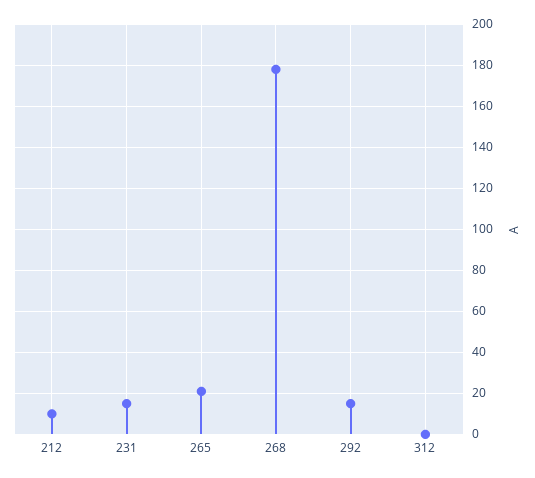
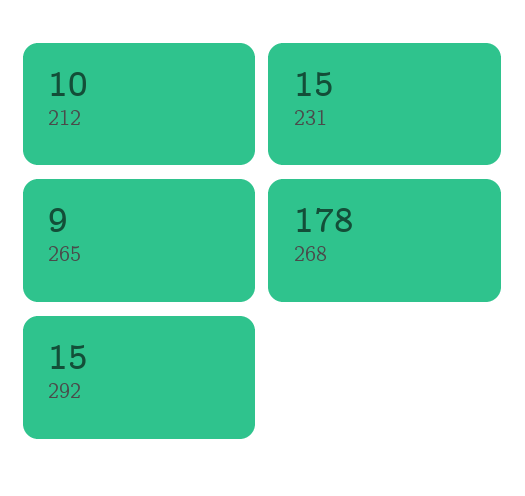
  {
    "212": 10,
    "231": 15,
-   "265": 20,
+   "265": 9,
    "268": 178,
-   "292": 15,
+   "292": 15
-   "312": 0
  }

